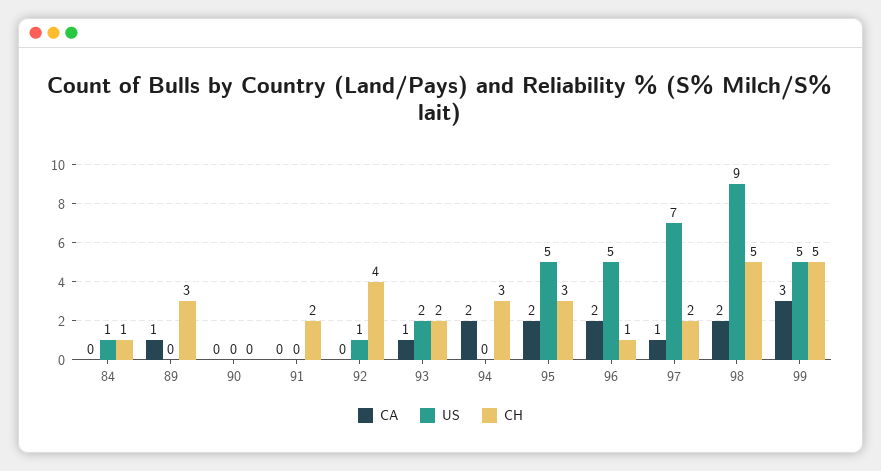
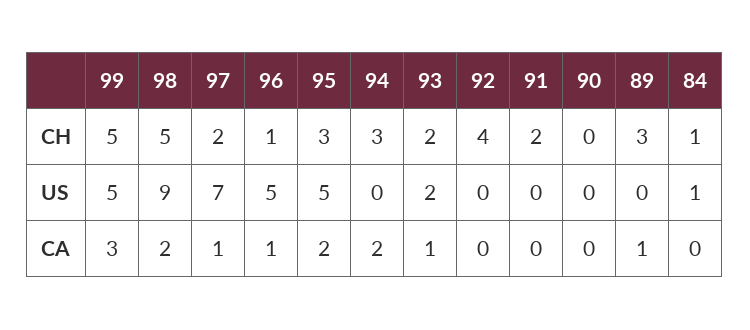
  {
    "CA": {
      "84": 0,
      "89": 1,
      "90": 0,
      "91": 0,
      "92": 0,
      "93": 1,
      "94": 2,
      "95": 2,
-     "96": 2,
+     "96": 1,
      "97": 1,
      "98": 2,
      "99": 3
    },
    "US": {
      "84": 1,
      "89": 0,
      "90": 0,
      "91": 0,
-     "92": 1,
+     "92": 0,
      "93": 2,
      "94": 0,
      "95": 5,
      "96": 5,
      "97": 7,
      "98": 9,
      "99": 5
    },
    "CH": {
      "84": 1,
      "89": 3,
      "90": 0,
      "91": 2,
      "92": 4,
      "93": 2,
      "94": 3,
      "95": 3,
      "96": 1,
      "97": 2,
      "98": 5,
      "99": 5
    }
  }

